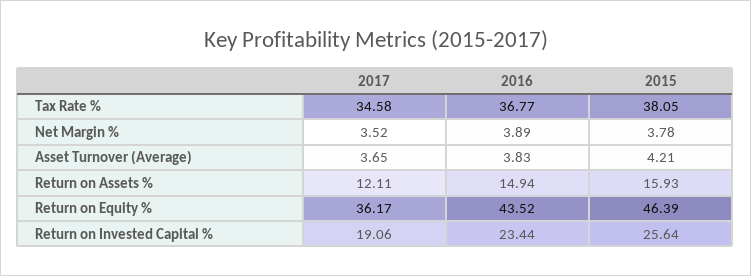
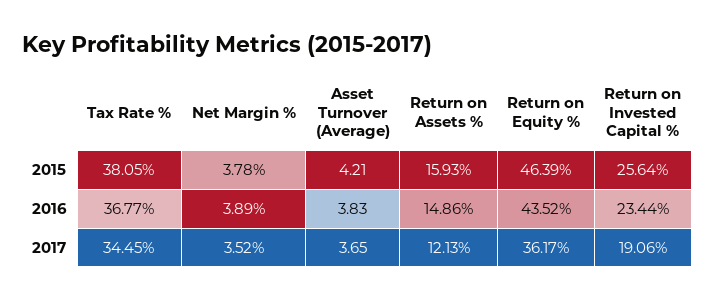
  {
    "2017": {
-     "Tax Rate %": 34.58,
+     "Tax Rate %": 34.45,
      "Net Margin %": 3.52,
      "Asset Turnover (Average)": 3.65,
-     "Return on Assets %": 12.11,
+     "Return on Assets %": 12.13,
      "Return on Equity %": 36.17,
      "Return on Invested Capital %": 19.06
    },
    "2016": {
      "Tax Rate %": 36.77,
      "Net Margin %": 3.89,
      "Asset Turnover (Average)": 3.83,
-     "Return on Assets %": 14.94,
+     "Return on Assets %": 14.86,
      "Return on Equity %": 43.52,
      "Return on Invested Capital %": 23.44
    },
    "2015": {
      "Tax Rate %": 38.05,
      "Net Margin %": 3.78,
      "Asset Turnover (Average)": 4.21,
      "Return on Assets %": 15.93,
      "Return on Equity %": 46.39,
      "Return on Invested Capital %": 25.64
    }
  }

